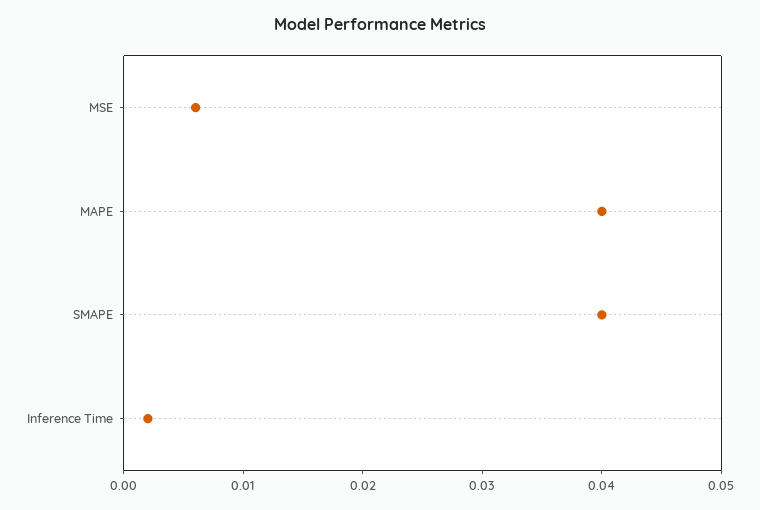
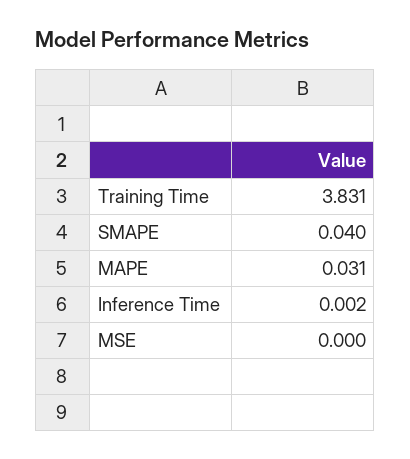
  {
-   "MSE": 0.006,
+   "MSE": 0,
-   "MAPE": 0.04,
+   "MAPE": 0.031,
    "SMAPE": 0.04,
-   "Inference Time": 0.002
+   "Inference Time": 0.002,
+   "Training Time": 3.831
  }

